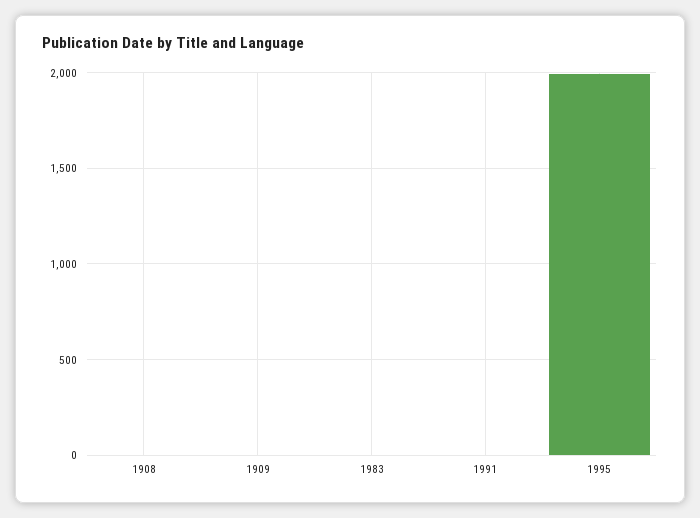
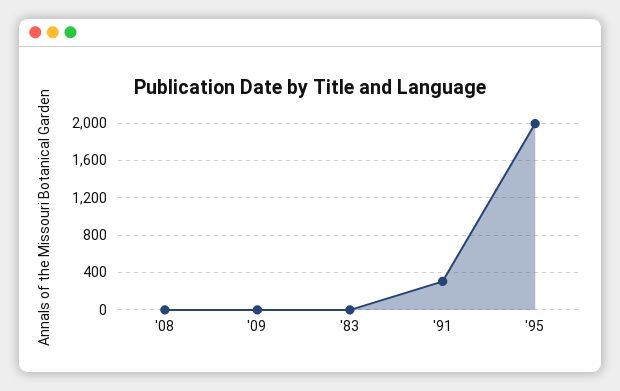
  {
    "1908": 0,
    "1909": 0,
    "1983": 0,
-   "1991": 0,
+   "1991": 300,
    "1995": 2000
  }

